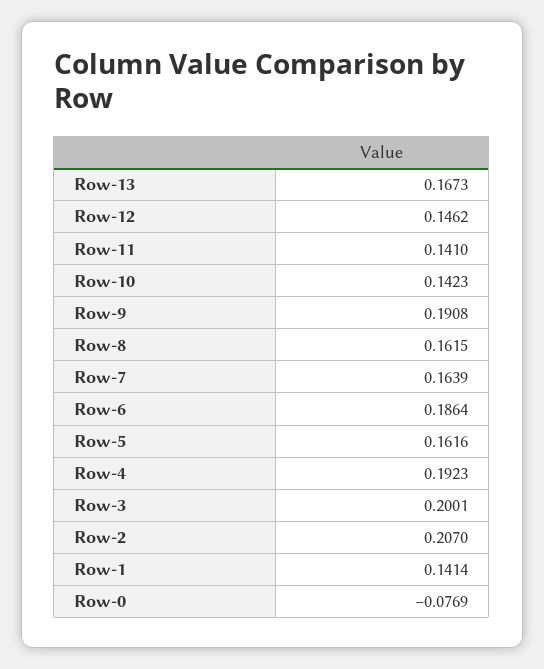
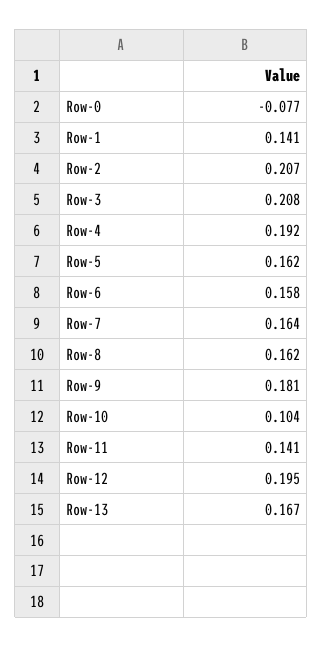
  {
    "Row-13": 0.1673,
-   "Row-12": 0.1462,
+   "Row-12": 0.195,
    "Row-11": 0.141,
-   "Row-10": 0.1423,
+   "Row-10": 0.104,
-   "Row-9": 0.1908,
+   "Row-9": 0.181,
    "Row-8": 0.1615,
    "Row-7": 0.1639,
-   "Row-6": 0.1864,
+   "Row-6": 0.158,
    "Row-5": 0.1616,
    "Row-4": 0.1923,
-   "Row-3": 0.2001,
+   "Row-3": 0.208,
    "Row-2": 0.207,
    "Row-1": 0.1414,
    "Row-0": -0.0769
  }

